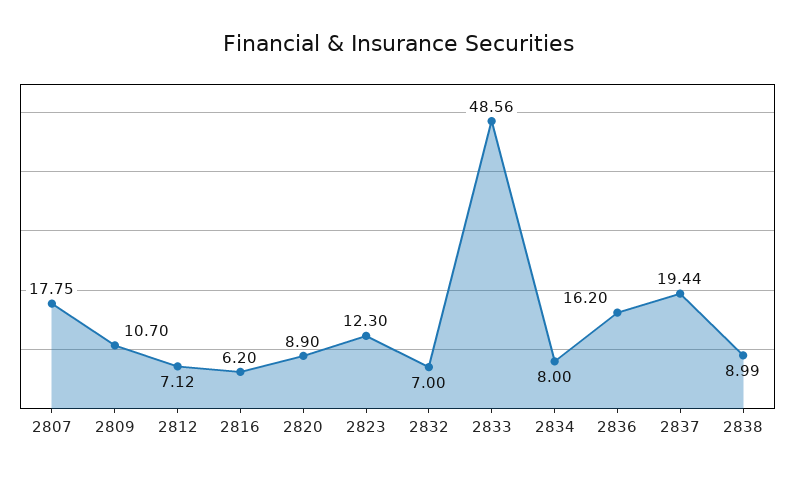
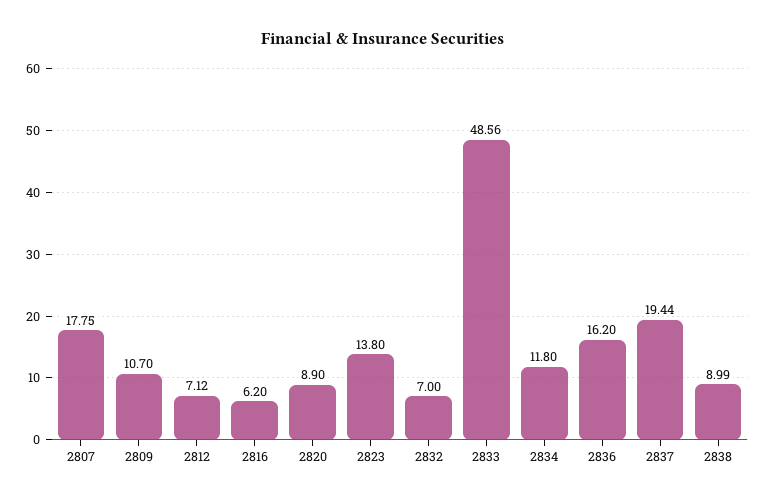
  {
    "2807": 17.75,
    "2809": 10.7,
    "2812": 7.12,
    "2816": 6.2,
    "2820": 8.9,
-   "2823": 12.3,
+   "2823": 13.8,
    "2832": 7,
    "2833": 48.56,
-   "2834": 8,
+   "2834": 11.8,
    "2836": 16.2,
    "2837": 19.44,
    "2838": 8.99
  }

